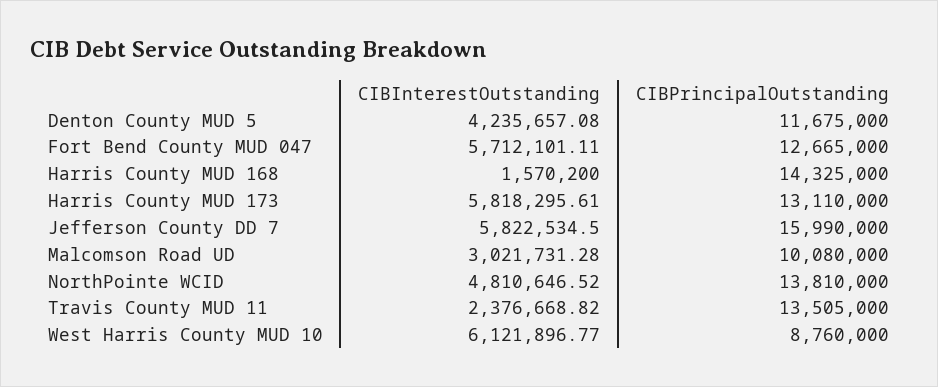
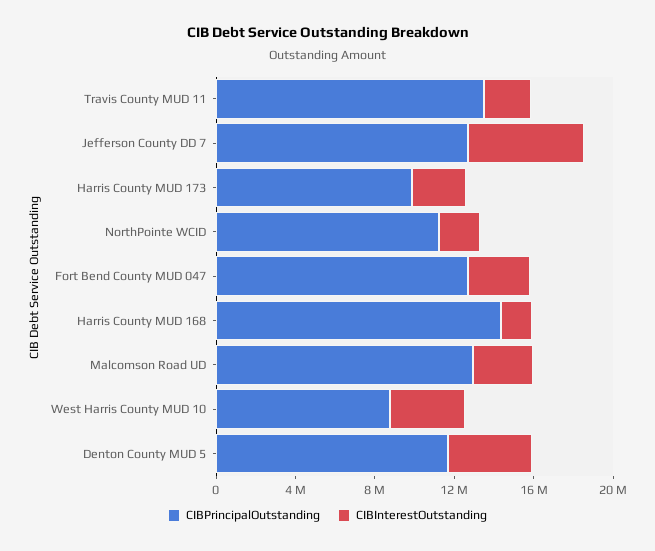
  {
    "CIBInterestOutstanding": {
      "Denton County MUD 5": 4235657.08,
-     "Fort Bend County MUD 047": 5712101.11,
+     "Fort Bend County MUD 047": 3000000,
      "Harris County MUD 168": 1570200,
-     "Harris County MUD 173": 5818295.61,
+     "Harris County MUD 173": 3000000,
      "Jefferson County DD 7": 5822534.5,
      "Malcomson Road UD": 3021731.28,
-     "NorthPointe WCID": 4810646.52,
+     "NorthPointe WCID": 2000000,
      "Travis County MUD 11": 2376668.82,
-     "West Harris County MUD 10": 6121896.77
+     "West Harris County MUD 10": 4000000
    },
    "CIBPrincipalOutstanding": {
      "Denton County MUD 5": 11675000,
      "Fort Bend County MUD 047": 12665000,
      "Harris County MUD 168": 14325000,
-     "Harris County MUD 173": 13110000,
+     "Harris County MUD 173": 10000000,
-     "Jefferson County DD 7": 15990000,
+     "Jefferson County DD 7": 13000000,
-     "Malcomson Road UD": 10080000,
+     "Malcomson Road UD": 13000000,
-     "NorthPointe WCID": 13810000,
+     "NorthPointe WCID": 11000000,
      "Travis County MUD 11": 13505000,
      "West Harris County MUD 10": 8760000
    }
  }

